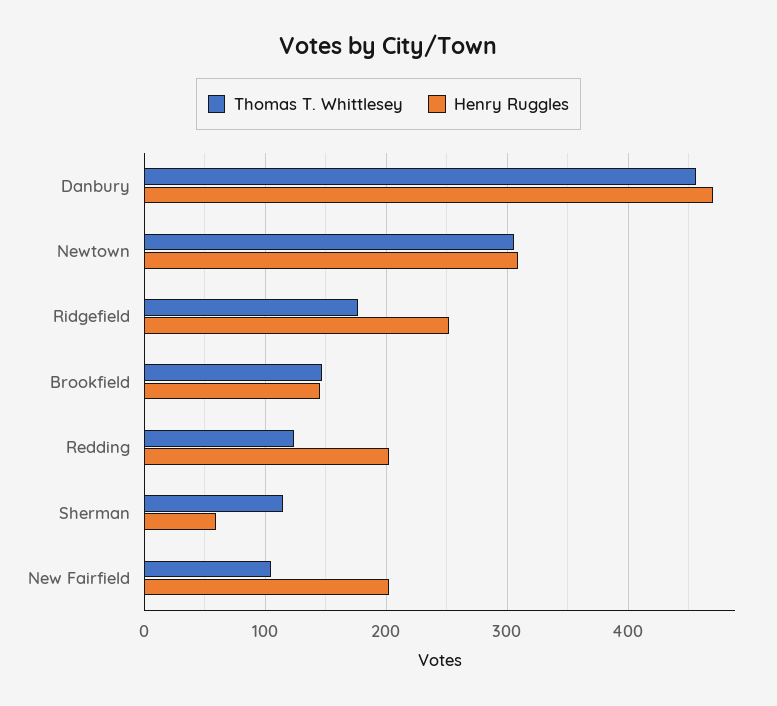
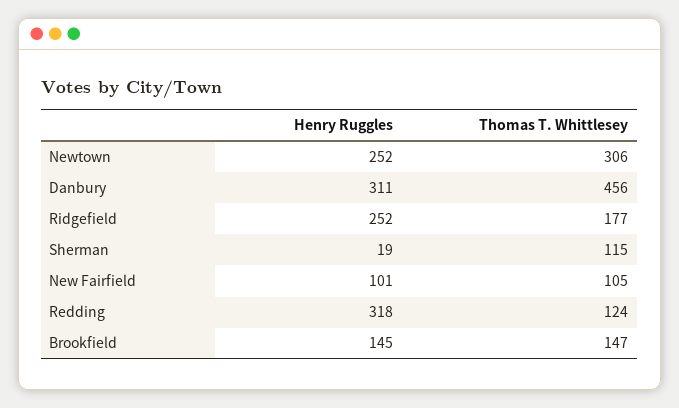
  {
    "Thomas T. Whittlesey": {
      "Danbury": 456,
      "Newtown": 306,
      "Ridgefield": 177,
      "Brookfield": 147,
      "Redding": 124,
      "Sherman": 115,
      "New Fairfield": 105
    },
    "Henry Ruggles": {
-     "Danbury": 470,
+     "Danbury": 311,
-     "Newtown": 310,
+     "Newtown": 252,
      "Ridgefield": 252,
      "Brookfield": 145,
-     "Redding": 200,
+     "Redding": 318,
-     "Sherman": 60,
+     "Sherman": 19,
-     "New Fairfield": 200
+     "New Fairfield": 101
    }
  }

